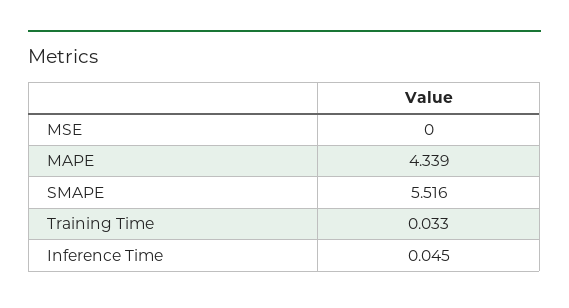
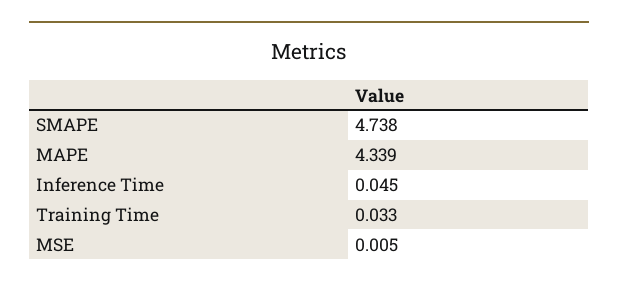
  {
-   "MSE": 0,
+   "MSE": 0.005,
    "MAPE": 4.339,
-   "SMAPE": 5.516,
+   "SMAPE": 4.738,
    "Training Time": 0.033,
    "Inference Time": 0.045
  }

